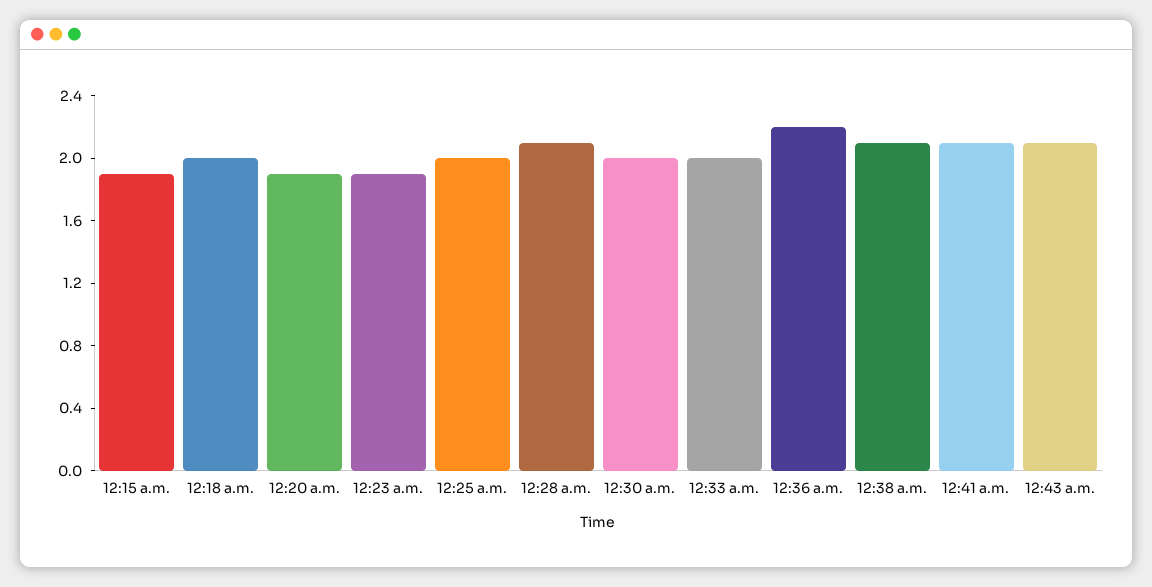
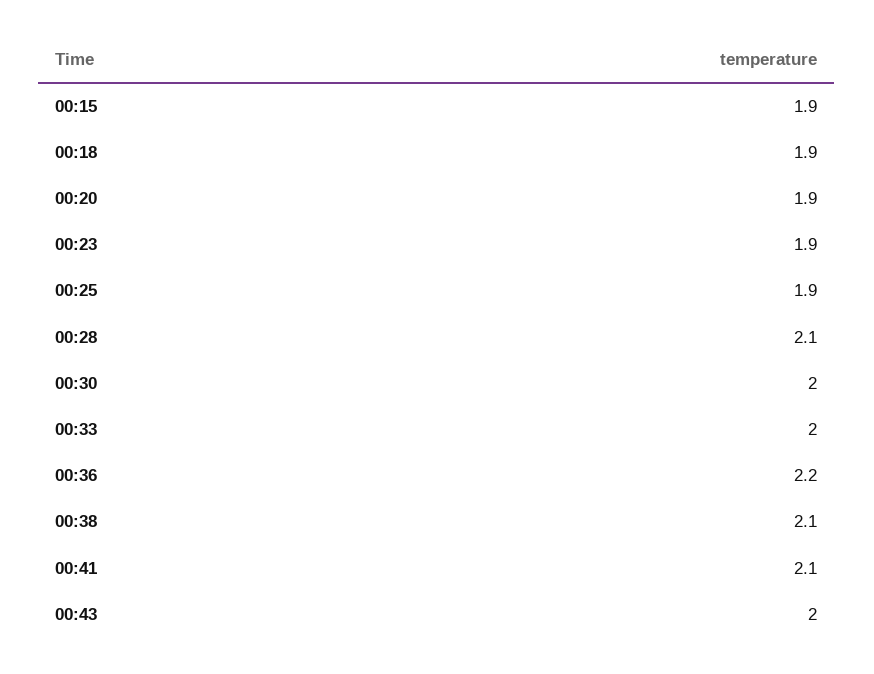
  {
    "12:15 a.m.": 1.9,
-   "12:18 a.m.": 2,
+   "12:18 a.m.": 1.9,
    "12:20 a.m.": 1.9,
    "12:23 a.m.": 1.9,
-   "12:25 a.m.": 2,
+   "12:25 a.m.": 1.9,
    "12:28 a.m.": 2.1,
    "12:30 a.m.": 2,
    "12:33 a.m.": 2,
    "12:36 a.m.": 2.2,
    "12:38 a.m.": 2.1,
    "12:41 a.m.": 2.1,
-   "12:43 a.m.": 2.1
+   "12:43 a.m.": 2
  }

